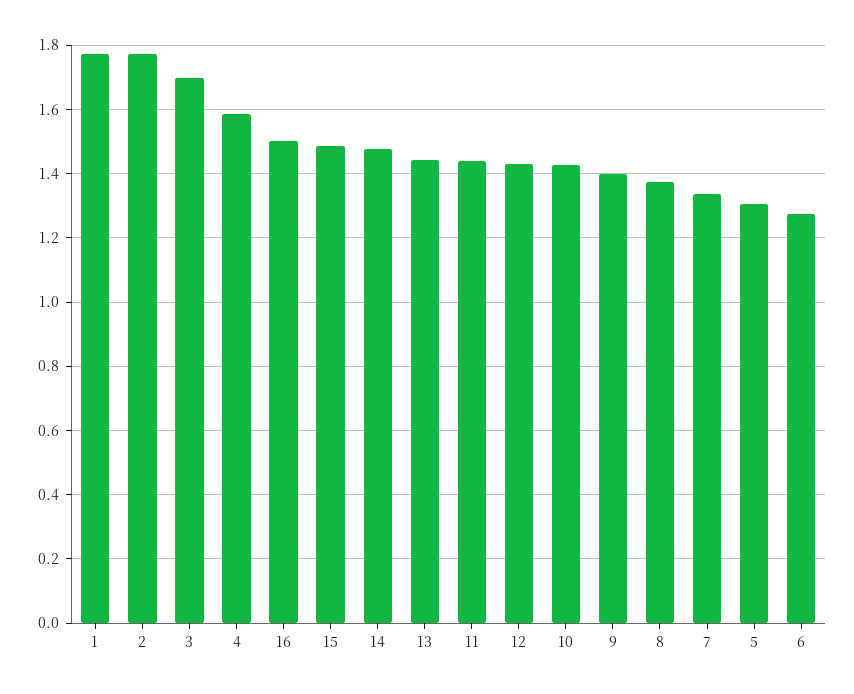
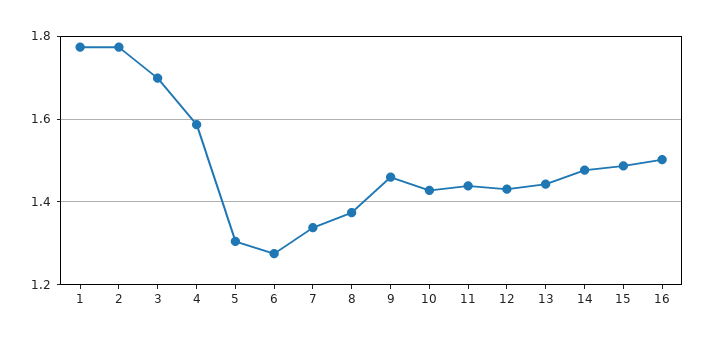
  {
    "1": 1.78,
    "2": 1.78,
    "3": 1.7,
    "4": 1.58,
    "16": 1.5,
    "15": 1.48,
    "14": 1.48,
    "13": 1.44,
    "11": 1.44,
    "12": 1.44,
    "10": 1.42,
-   "9": 1.4,
+   "9": 1.46,
    "8": 1.38,
    "7": 1.34,
    "5": 1.3,
    "6": 1.28
  }

